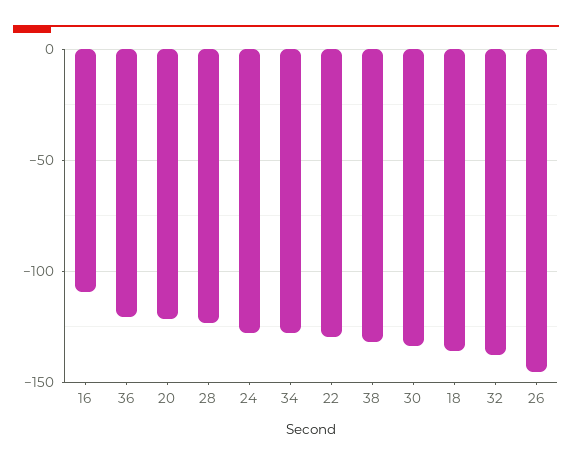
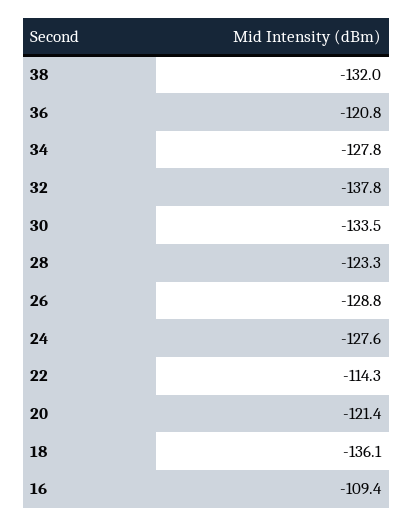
  {
    "16": -109.4,
    "36": -120.8,
    "20": -121.4,
    "28": -123.3,
    "24": -127.6,
    "34": -127.8,
-   "22": -130,
+   "22": -114.3,
    "38": -132,
    "30": -133.5,
    "18": -136.1,
    "32": -137.8,
-   "26": -145
+   "26": -128.8
  }

